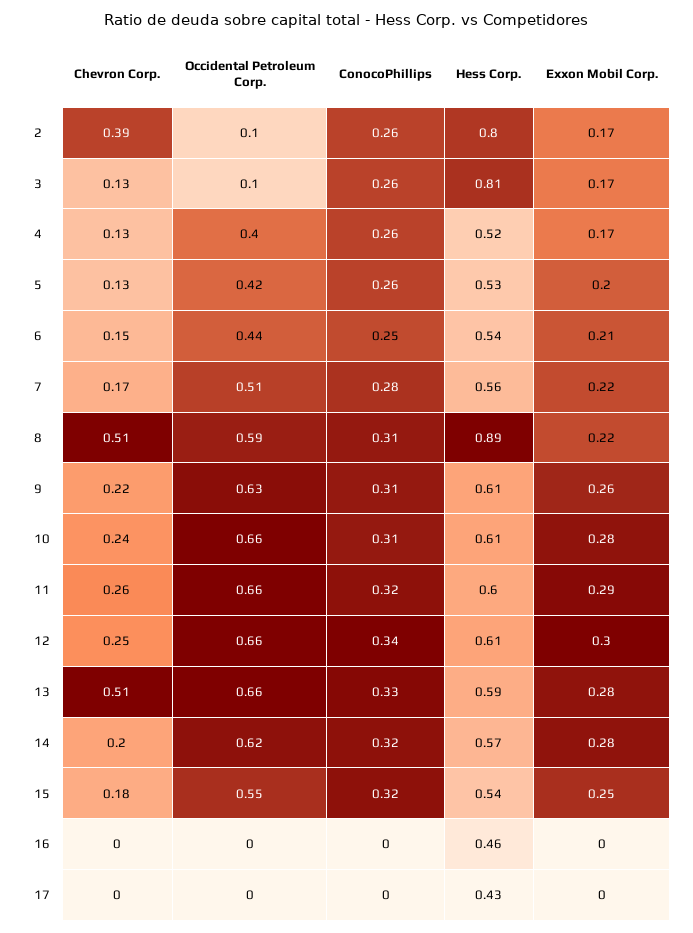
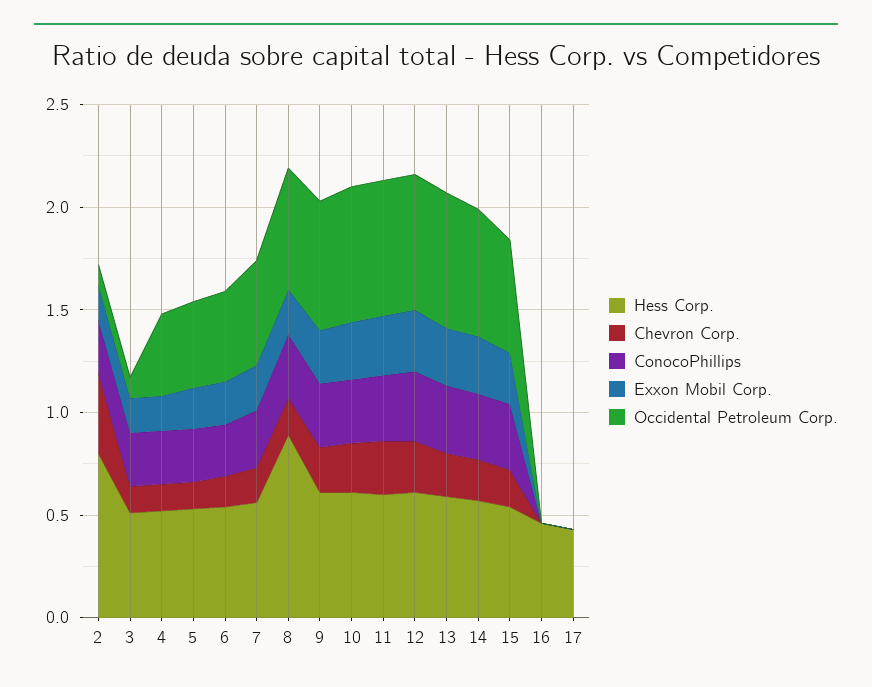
  {
    "Chevron Corp.": {
      "2": 0.39,
      "3": 0.13,
      "4": 0.13,
      "5": 0.13,
      "6": 0.15,
      "7": 0.17,
-     "8": 0.51,
+     "8": 0.2,
      "9": 0.22,
      "10": 0.24,
      "11": 0.26,
      "12": 0.25,
-     "13": 0.51,
+     "13": 0.2,
      "14": 0.2,
      "15": 0.18,
      "16": 0,
      "17": 0
    },
    "Occidental Petroleum Corp.": {
      "2": 0.1,
      "3": 0.1,
      "4": 0.4,
      "5": 0.42,
      "6": 0.44,
      "7": 0.51,
      "8": 0.59,
      "9": 0.63,
      "10": 0.66,
      "11": 0.66,
      "12": 0.66,
      "13": 0.66,
      "14": 0.62,
      "15": 0.55,
      "16": 0,
      "17": 0
    },
    "ConocoPhillips": {
      "2": 0.26,
      "3": 0.26,
      "4": 0.26,
      "5": 0.26,
      "6": 0.25,
      "7": 0.28,
      "8": 0.31,
      "9": 0.31,
      "10": 0.31,
      "11": 0.32,
      "12": 0.34,
      "13": 0.33,
      "14": 0.32,
      "15": 0.32,
      "16": 0,
      "17": 0
    },
    "Hess Corp.": {
      "2": 0.8,
-     "3": 0.81,
+     "3": 0.5,
      "4": 0.52,
      "5": 0.53,
      "6": 0.54,
      "7": 0.56,
      "8": 0.89,
      "9": 0.61,
      "10": 0.61,
      "11": 0.6,
      "12": 0.61,
      "13": 0.59,
      "14": 0.57,
      "15": 0.54,
      "16": 0.46,
      "17": 0.43
    },
    "Exxon Mobil Corp.": {
      "2": 0.17,
      "3": 0.17,
      "4": 0.17,
      "5": 0.2,
      "6": 0.21,
      "7": 0.22,
      "8": 0.22,
      "9": 0.26,
      "10": 0.28,
      "11": 0.29,
      "12": 0.3,
      "13": 0.28,
      "14": 0.28,
      "15": 0.25,
      "16": 0,
      "17": 0
    }
  }

